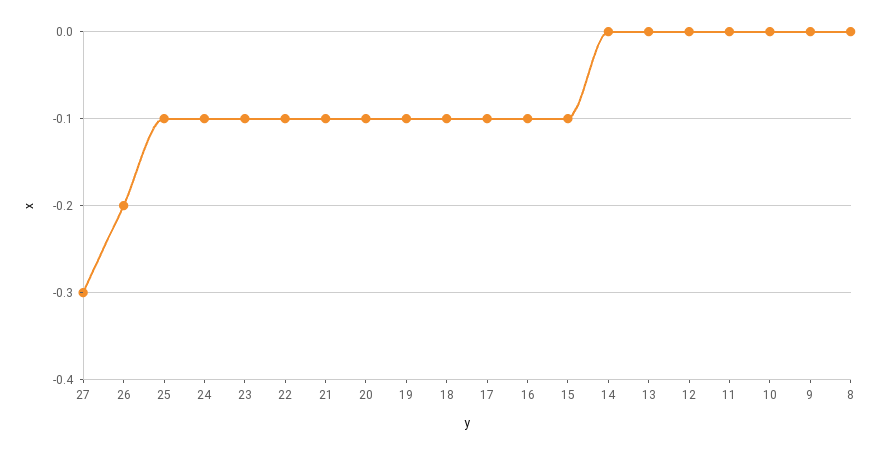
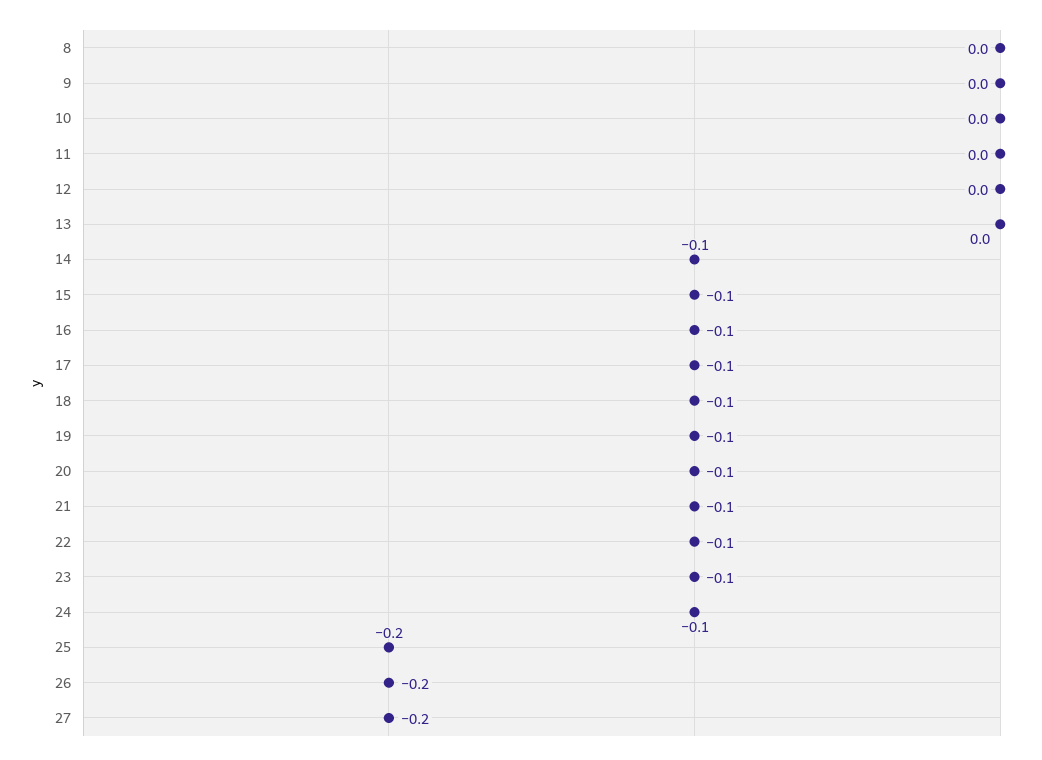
  {
-   "27": -0.3,
+   "27": -0.2,
    "26": -0.2,
-   "25": -0.1,
+   "25": -0.2,
    "24": -0.1,
    "23": -0.1,
    "22": -0.1,
    "21": -0.1,
    "20": -0.1,
    "19": -0.1,
    "18": -0.1,
    "17": -0.1,
    "16": -0.1,
    "15": -0.1,
-   "14": 0,
+   "14": -0.1,
    "13": 0,
    "12": 0,
    "11": 0,
    "10": 0,
    "9": 0,
    "8": 0
  }

